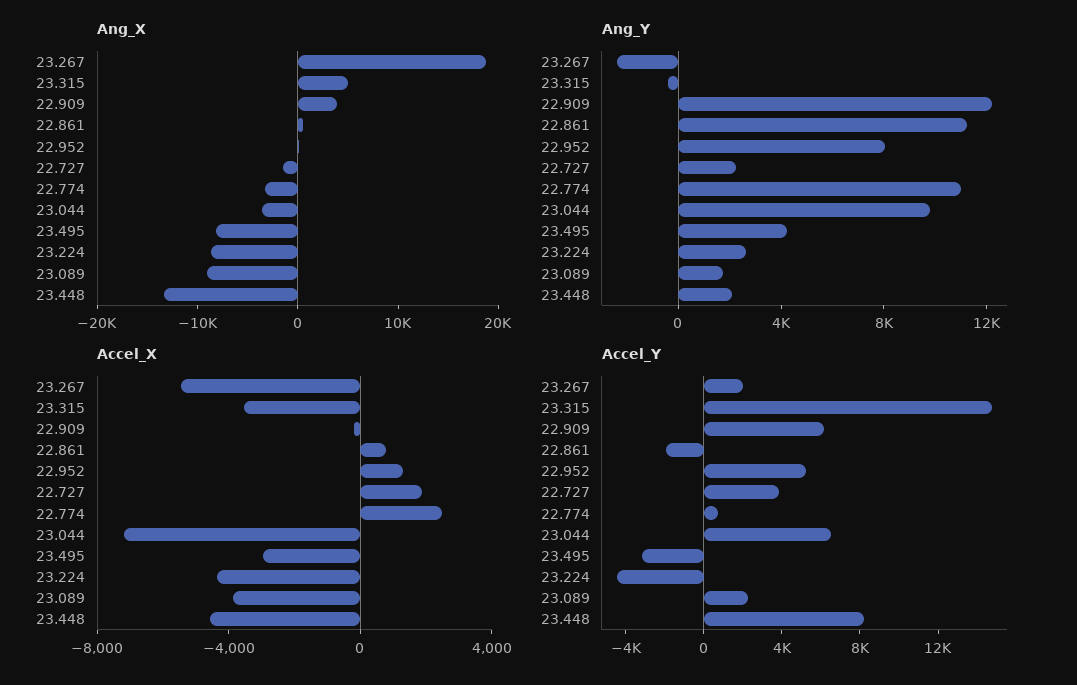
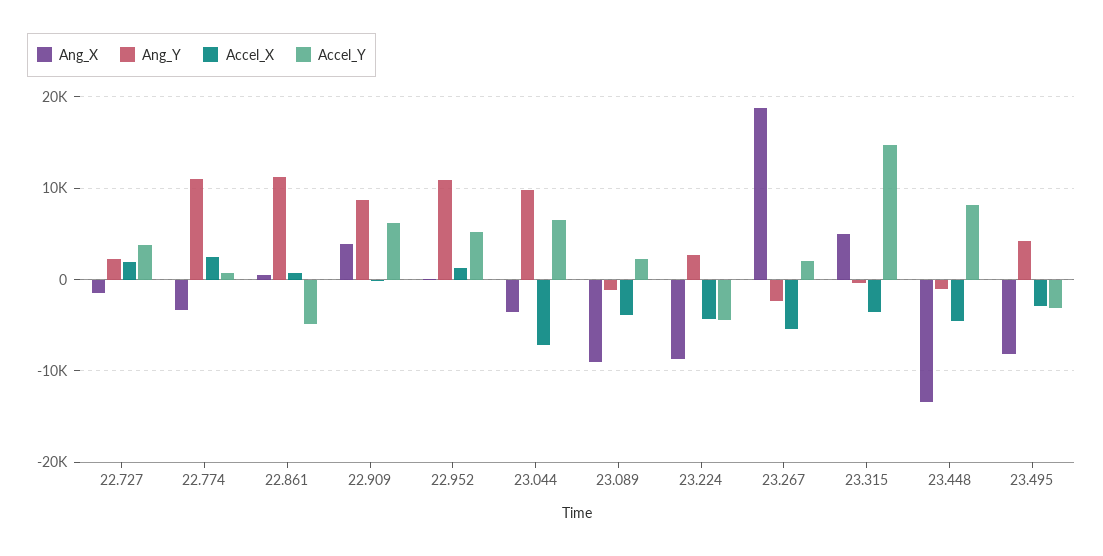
  {
    "Ang_X": {
      "23.267": 19000,
      "23.315": 5000,
      "22.909": 4000,
      "22.861": 1000,
      "22.952": 0,
      "22.727": -1000,
      "22.774": -3000,
      "23.044": -4000,
      "23.495": -8000,
      "23.224": -9000,
      "23.089": -9000,
      "23.448": -13000
    },
    "Ang_Y": {
      "23.267": -2000,
      "23.315": 0,
-     "22.909": 12000,
+     "22.909": 9000,
      "22.861": 11000,
-     "22.952": 8000,
+     "22.952": 11000,
      "22.727": 2000,
      "22.774": 11000,
      "23.044": 10000,
      "23.495": 4000,
      "23.224": 3000,
-     "23.089": 2000,
+     "23.089": -1000,
-     "23.448": 2000
+     "23.448": -1000
    },
    "Accel_X": {
      "23.267": -5000,
      "23.315": -4000,
      "22.909": 0,
      "22.861": 1000,
      "22.952": 1000,
      "22.727": 2000,
      "22.774": 2000,
      "23.044": -7000,
      "23.495": -3000,
      "23.224": -4000,
      "23.089": -4000,
      "23.448": -5000
    },
    "Accel_Y": {
      "23.267": 2000,
      "23.315": 15000,
      "22.909": 6000,
-     "22.861": -2000,
+     "22.861": -5000,
      "22.952": 5000,
      "22.727": 4000,
      "22.774": 1000,
      "23.044": 7000,
      "23.495": -3000,
      "23.224": -4000,
      "23.089": 2000,
      "23.448": 8000
    }
  }

